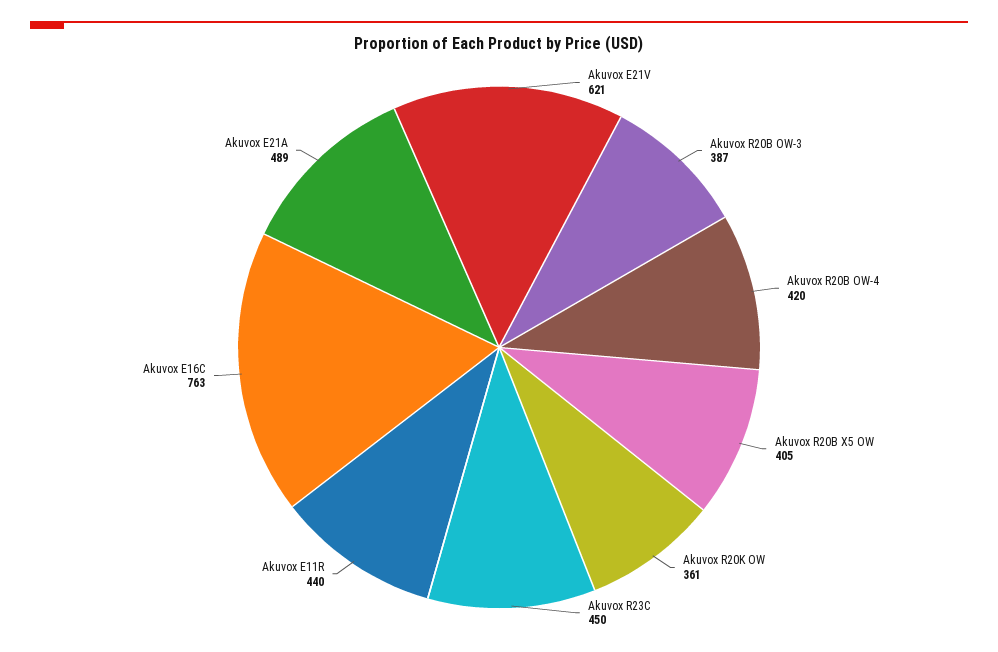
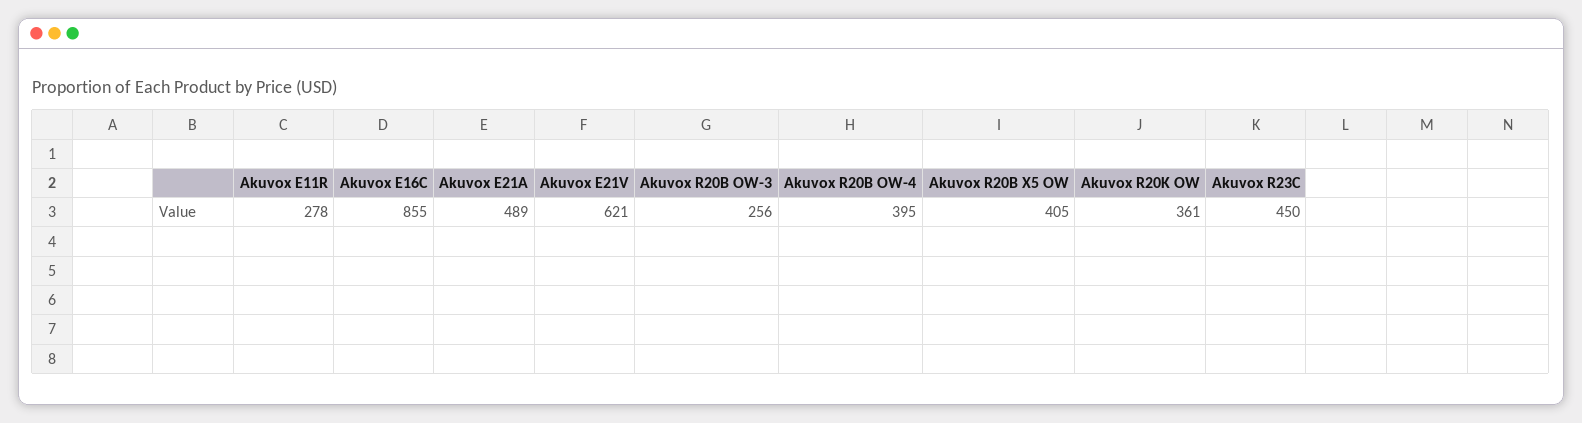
  {
    "Akuvox E21V": 621,
-   "Akuvox R20B OW-3": 387,
+   "Akuvox R20B OW-3": 256,
-   "Akuvox R20B OW-4": 420,
+   "Akuvox R20B OW-4": 395,
    "Akuvox R20B X5 OW": 405,
    "Akuvox R20K OW": 361,
    "Akuvox R23C": 450,
-   "Akuvox E11R": 440,
+   "Akuvox E11R": 278,
-   "Akuvox E16C": 763,
+   "Akuvox E16C": 855,
    "Akuvox E21A": 489
  }

